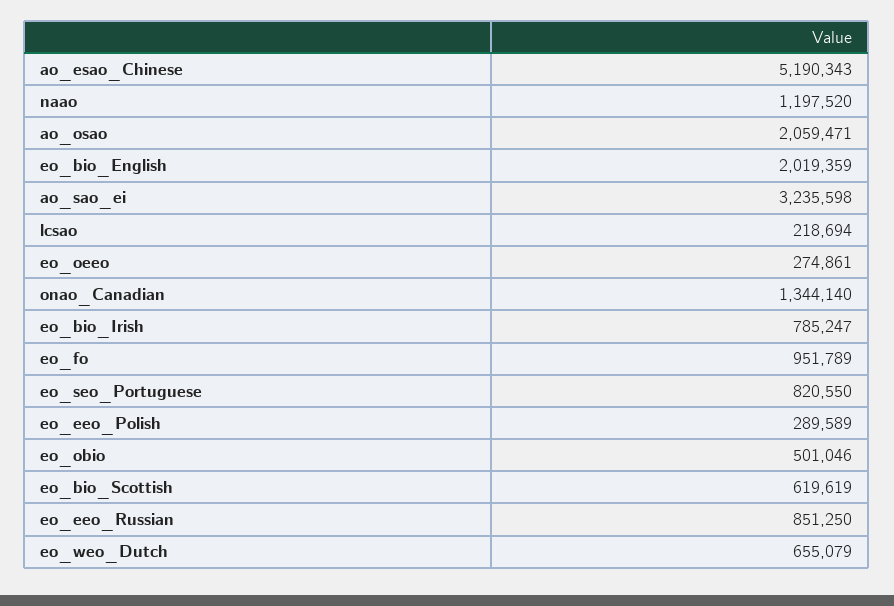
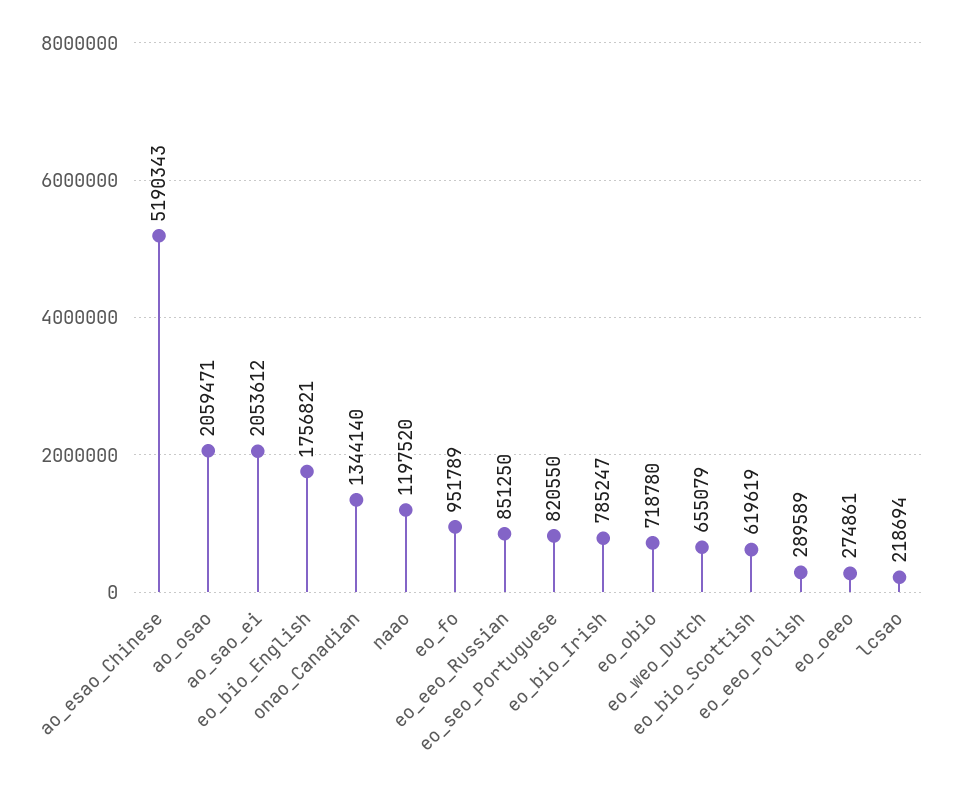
  {
    "ao_esao_Chinese": 5190343,
    "naao": 1197520,
    "ao_osao": 2059471,
-   "eo_bio_English": 2019359,
+   "eo_bio_English": 1756821,
-   "ao_sao_ei": 3235598,
+   "ao_sao_ei": 2053612,
    "lcsao": 218694,
    "eo_oeeo": 274861,
    "onao_Canadian": 1344140,
    "eo_bio_Irish": 785247,
    "eo_fo": 951789,
    "eo_seo_Portuguese": 820550,
    "eo_eeo_Polish": 289589,
-   "eo_obio": 501046,
+   "eo_obio": 718780,
    "eo_bio_Scottish": 619619,
    "eo_eeo_Russian": 851250,
    "eo_weo_Dutch": 655079
  }

